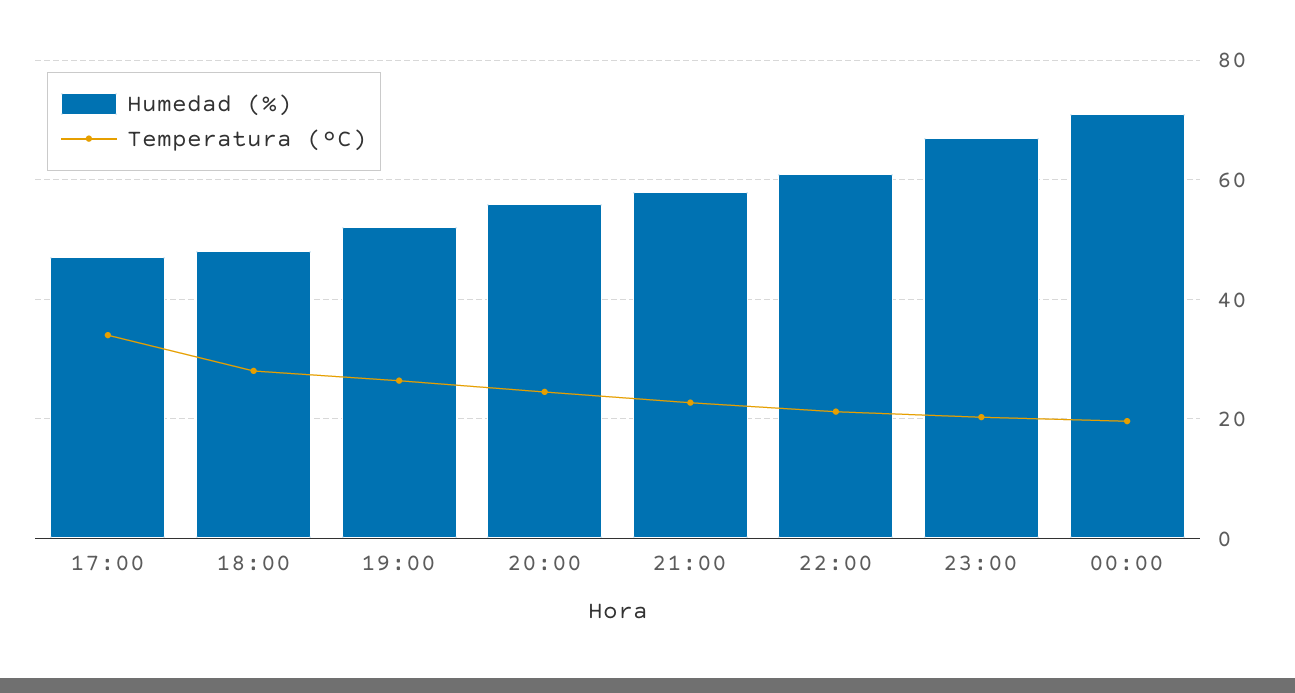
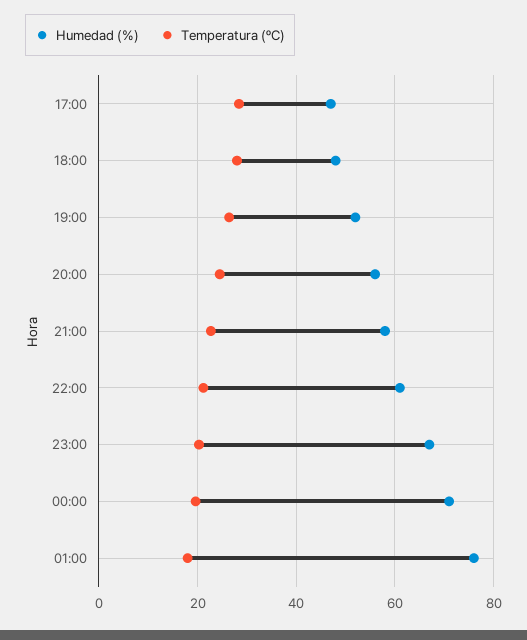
  {
    "Humedad (%)": {
      "17:00": 48,
      "18:00": 48,
      "19:00": 52,
      "20:00": 56,
      "21:00": 58,
      "22:00": 62,
      "23:00": 68,
-     "00:00": 72
+     "00:00": 72,
+     "01:00": 76
    },
    "Temperatura (ºC)": {
-     "17:00": 34,
+     "17:00": 28,
      "18:00": 28,
      "19:00": 26,
      "20:00": 24,
      "21:00": 22,
      "22:00": 22,
      "23:00": 20,
-     "00:00": 20
+     "00:00": 20,
+     "01:00": 18
    }
  }

